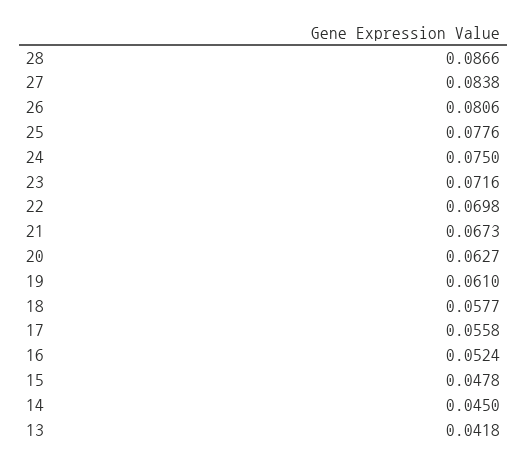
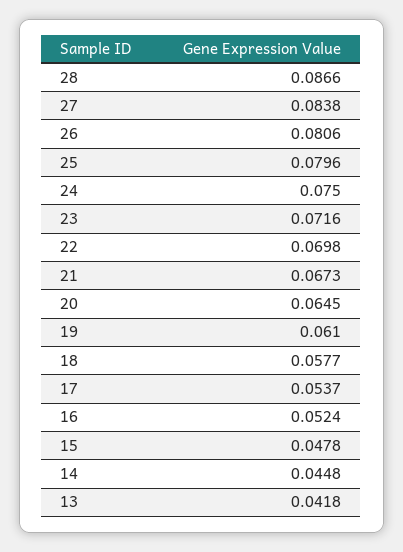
  {
    "28": 0.0866,
    "27": 0.0838,
    "26": 0.0806,
-   "25": 0.0776,
+   "25": 0.0796,
    "24": 0.075,
    "23": 0.0716,
    "22": 0.0698,
    "21": 0.0673,
-   "20": 0.0627,
+   "20": 0.0645,
    "19": 0.061,
    "18": 0.0577,
-   "17": 0.0558,
+   "17": 0.0537,
    "16": 0.0524,
    "15": 0.0478,
-   "14": 0.045,
+   "14": 0.0448,
    "13": 0.0418
  }

